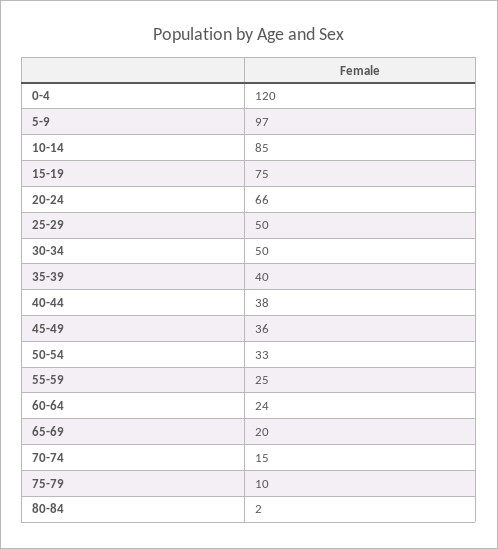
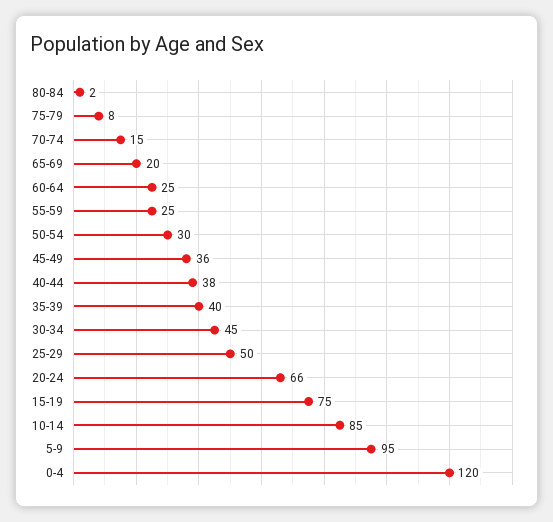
  {
    "0-4": 120,
-   "5-9": 97,
+   "5-9": 95,
    "10-14": 85,
    "15-19": 75,
    "20-24": 66,
    "25-29": 50,
-   "30-34": 50,
+   "30-34": 45,
    "35-39": 40,
    "40-44": 38,
    "45-49": 36,
-   "50-54": 33,
+   "50-54": 30,
    "55-59": 25,
-   "60-64": 24,
+   "60-64": 25,
    "65-69": 20,
    "70-74": 15,
-   "75-79": 10,
+   "75-79": 8,
    "80-84": 2
  }

